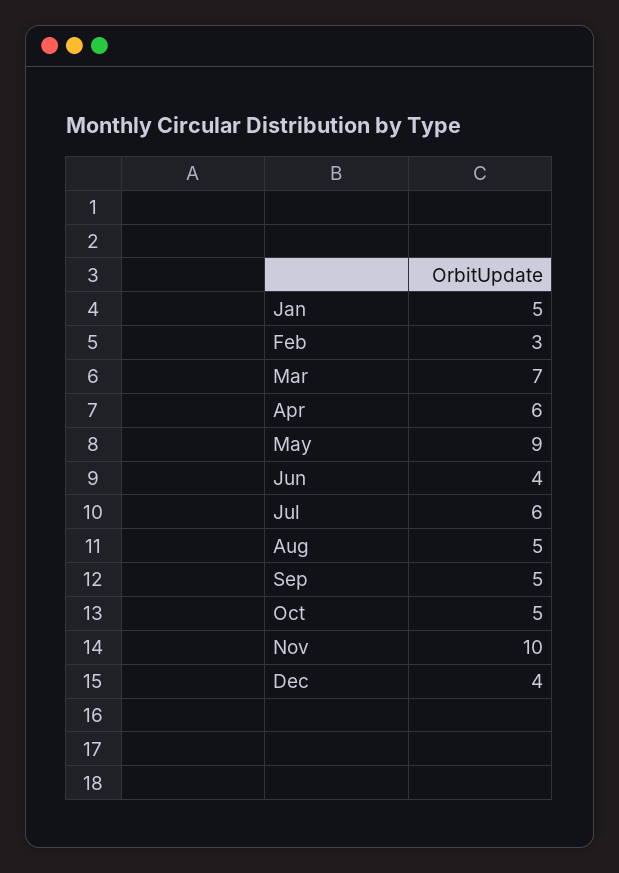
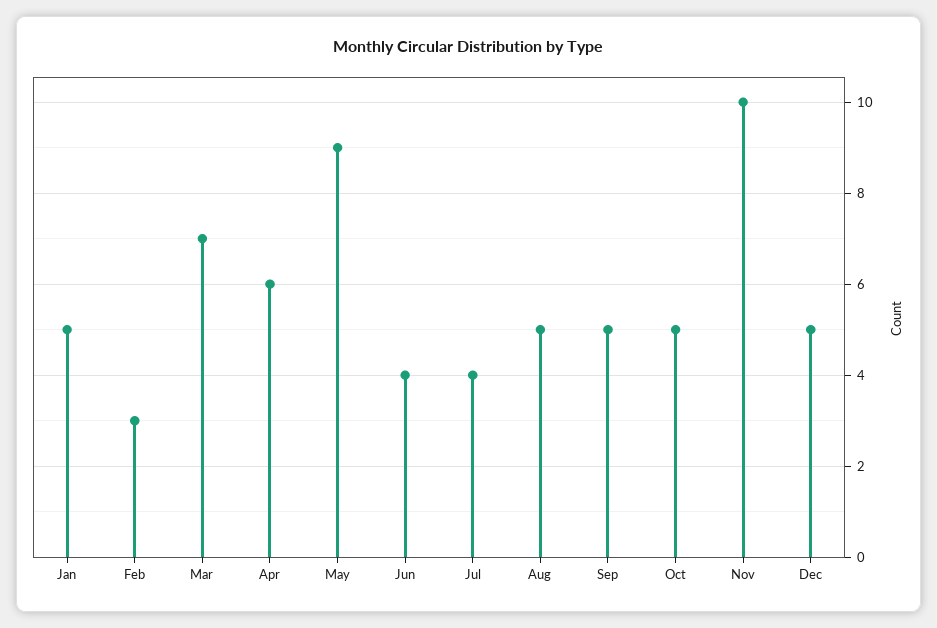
  {
    "Jan": 5,
    "Feb": 3,
    "Mar": 7,
    "Apr": 6,
    "May": 9,
    "Jun": 4,
-   "Jul": 6,
+   "Jul": 4,
    "Aug": 5,
    "Sep": 5,
    "Oct": 5,
    "Nov": 10,
-   "Dec": 4
+   "Dec": 5
  }

